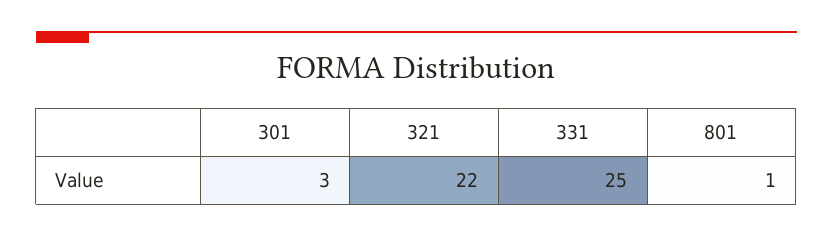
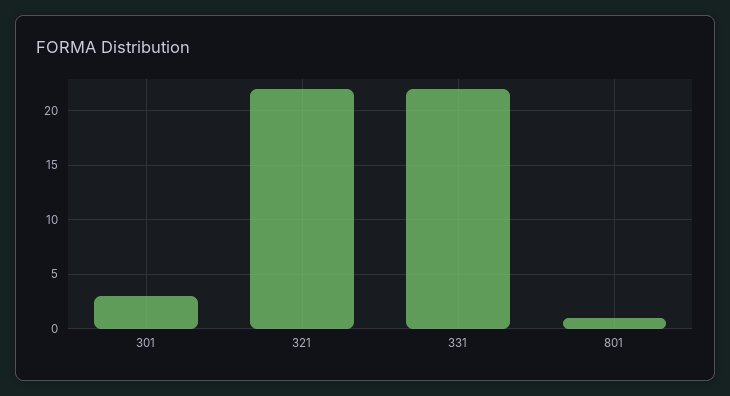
  {
    "301": 3,
    "321": 22,
-   "331": 25,
+   "331": 22,
    "801": 1
  }

